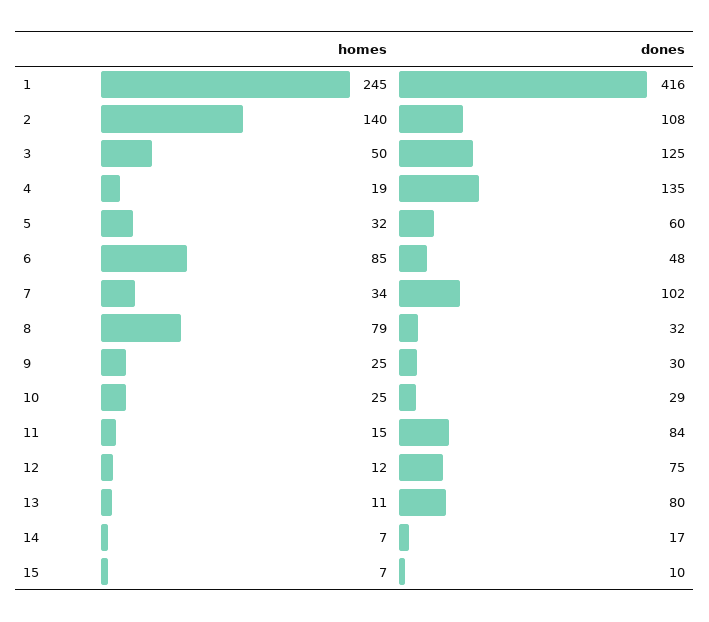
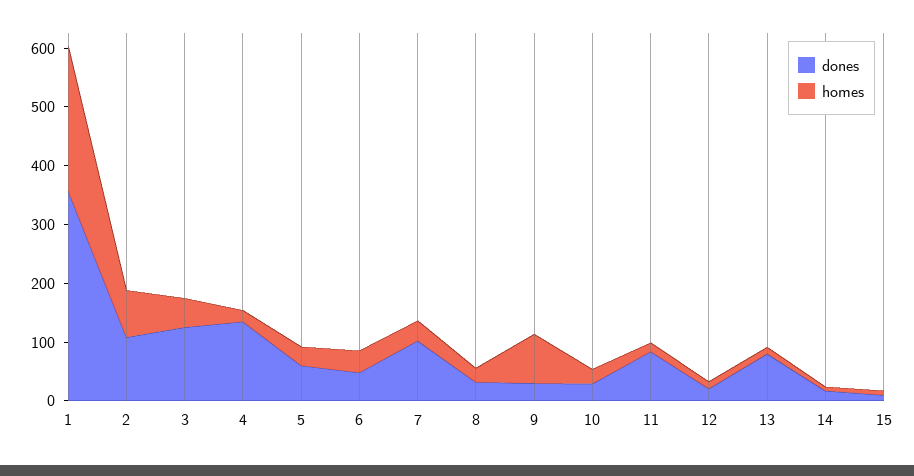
  {
    "homes": {
      "1": 245,
-     "2": 140,
+     "2": 80,
      "3": 50,
      "4": 19,
      "5": 32,
-     "6": 85,
+     "6": 40,
      "7": 34,
-     "8": 79,
+     "8": 20,
-     "9": 25,
+     "9": 80,
      "10": 25,
      "11": 15,
      "12": 12,
      "13": 11,
      "14": 7,
      "15": 7
    },
    "dones": {
-     "1": 416,
+     "1": 360,
      "2": 108,
      "3": 125,
      "4": 135,
      "5": 60,
      "6": 48,
      "7": 102,
      "8": 32,
      "9": 30,
      "10": 29,
      "11": 84,
-     "12": 75,
+     "12": 20,
      "13": 80,
      "14": 17,
      "15": 10
    }
  }

